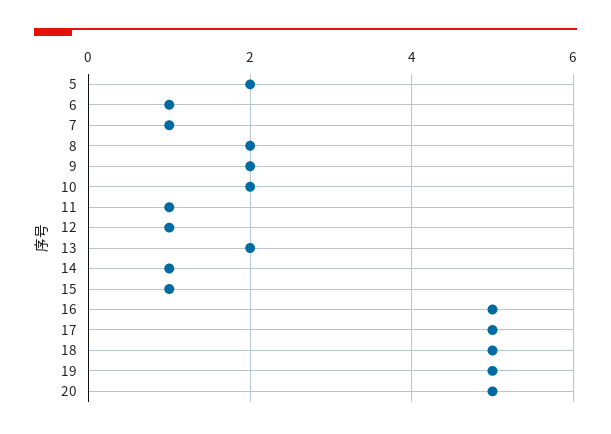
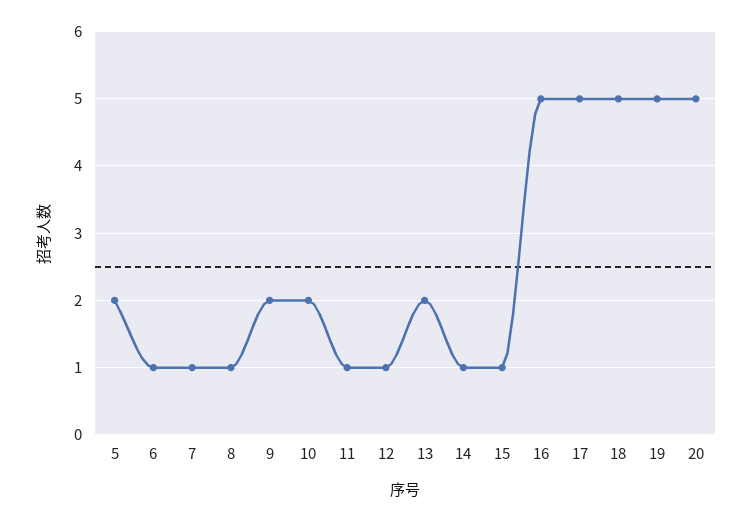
  {
    "5": 2,
    "6": 1,
    "7": 1,
-   "8": 2,
+   "8": 1,
    "9": 2,
    "10": 2,
    "11": 1,
    "12": 1,
    "13": 2,
    "14": 1,
    "15": 1,
    "16": 5,
    "17": 5,
    "18": 5,
    "19": 5,
    "20": 5
  }

